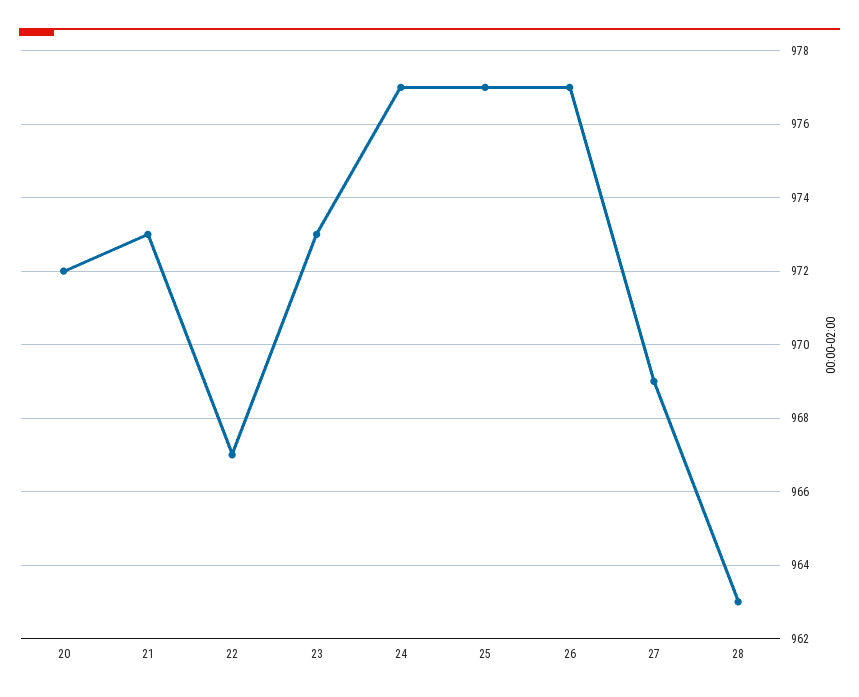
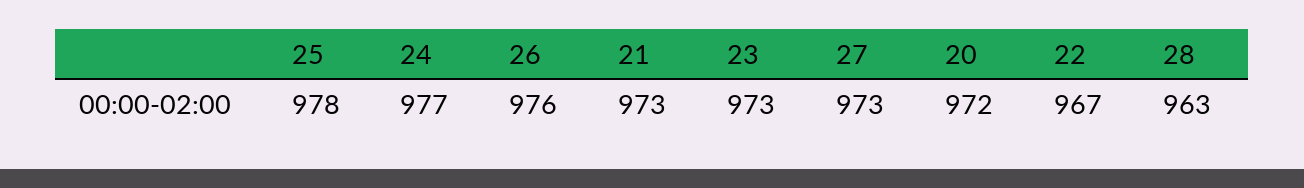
  {
    "20": 972,
    "21": 973,
    "22": 967,
    "23": 973,
    "24": 977,
-   "25": 977,
+   "25": 978,
-   "26": 977,
+   "26": 976,
-   "27": 969,
+   "27": 973,
    "28": 963
  }

